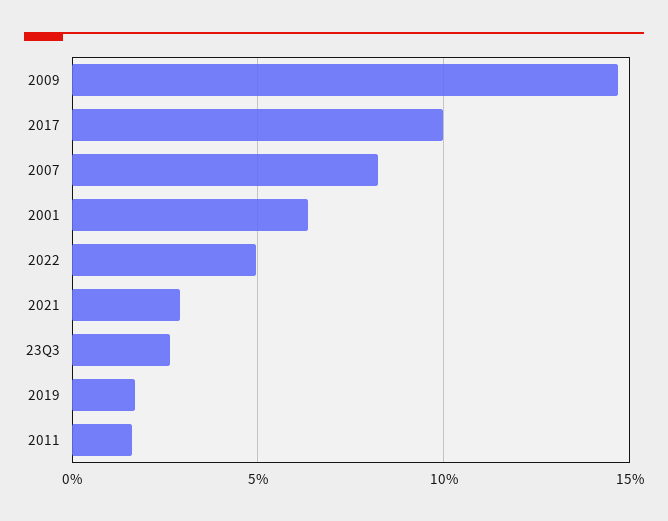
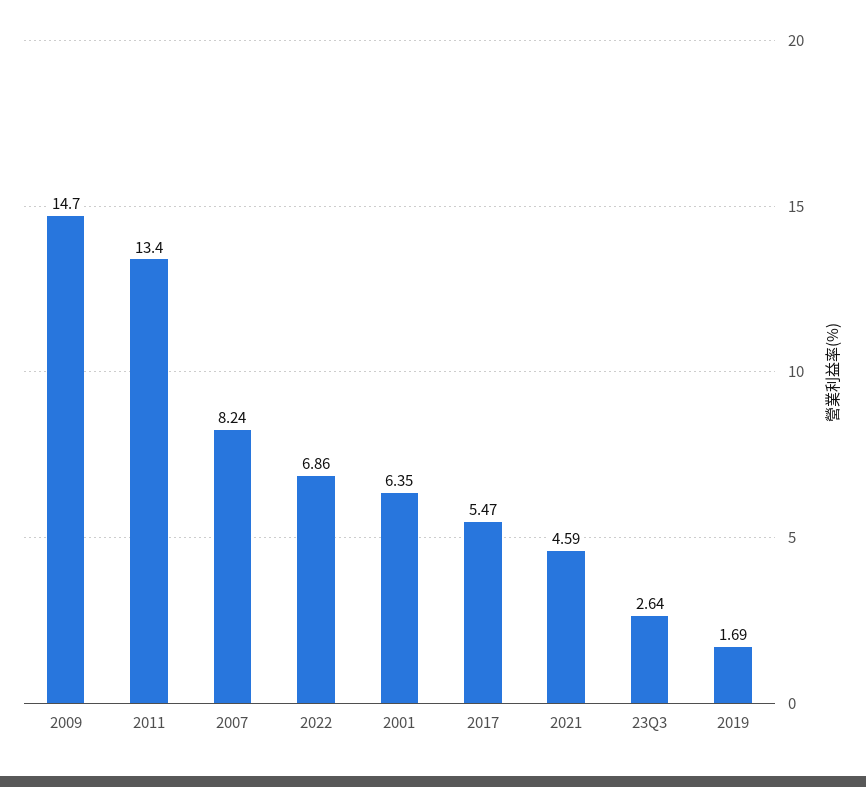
  {
    "2009": 14.7,
-   "2017": 10,
+   "2017": 5.47,
    "2007": 8.24,
    "2001": 6.35,
-   "2022": 5,
+   "2022": 6.86,
-   "2021": 3,
+   "2021": 4.59,
    "23Q3": 2.64,
    "2019": 1.69,
-   "2011": 1.5
+   "2011": 13.4
  }

